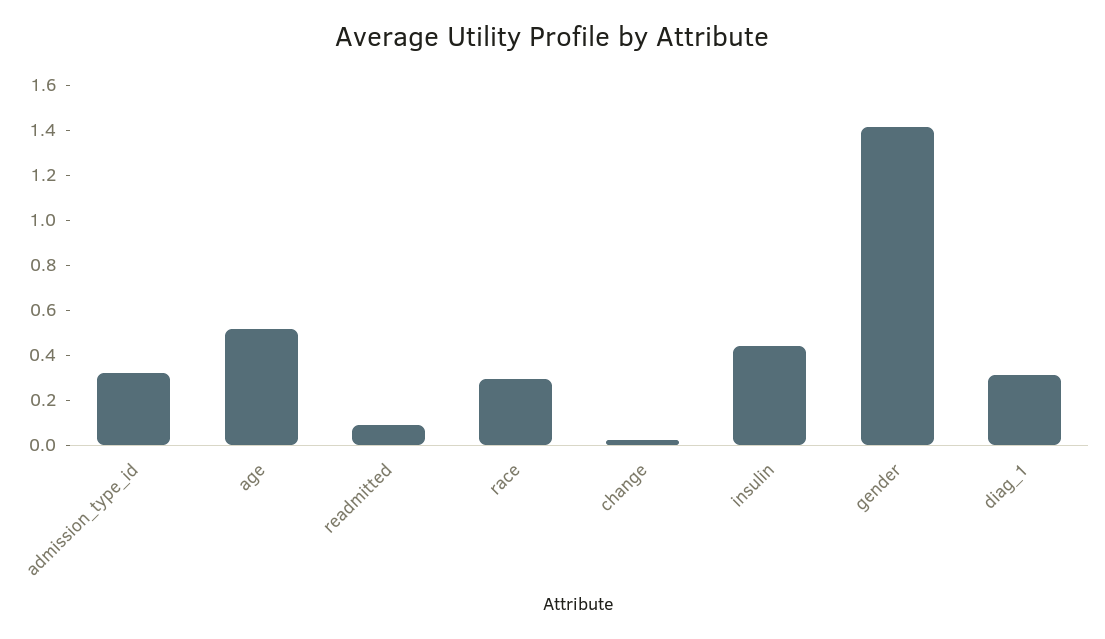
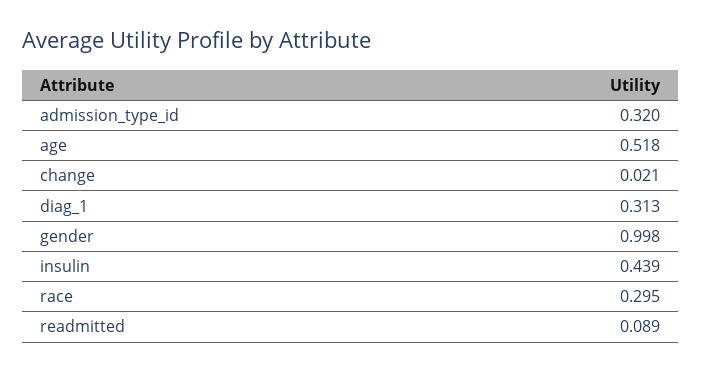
  {
    "admission_type_id": 0.32,
    "age": 0.518,
    "readmitted": 0.089,
    "race": 0.295,
    "change": 0.021,
    "insulin": 0.439,
-   "gender": 1.4,
+   "gender": 0.998,
    "diag_1": 0.313
  }

